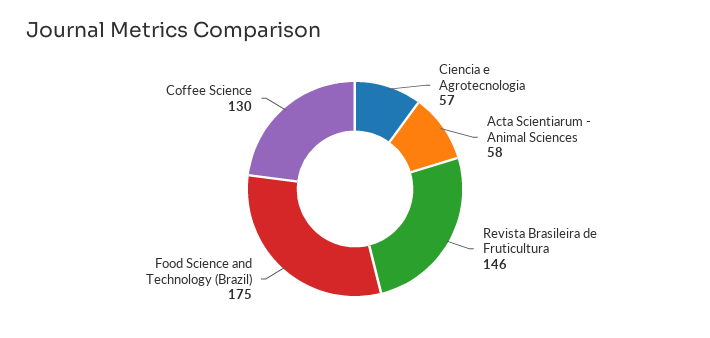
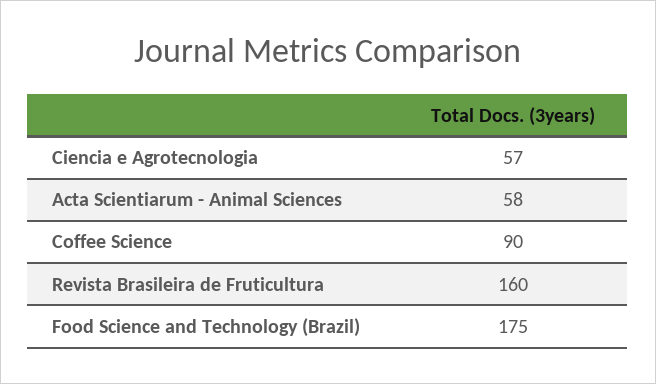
  {
    "Ciencia e Agrotecnologia": 57,
    "Acta Scientiarum - Animal Sciences": 58,
-   "Revista Brasileira de Fruticultura": 146,
+   "Revista Brasileira de Fruticultura": 160,
    "Food Science and Technology (Brazil)": 175,
-   "Coffee Science": 130
+   "Coffee Science": 90
  }

